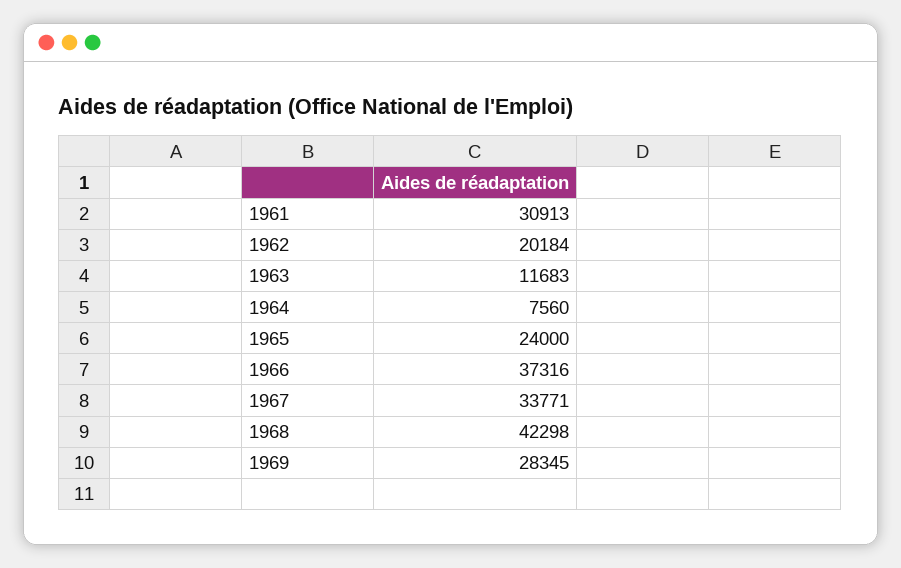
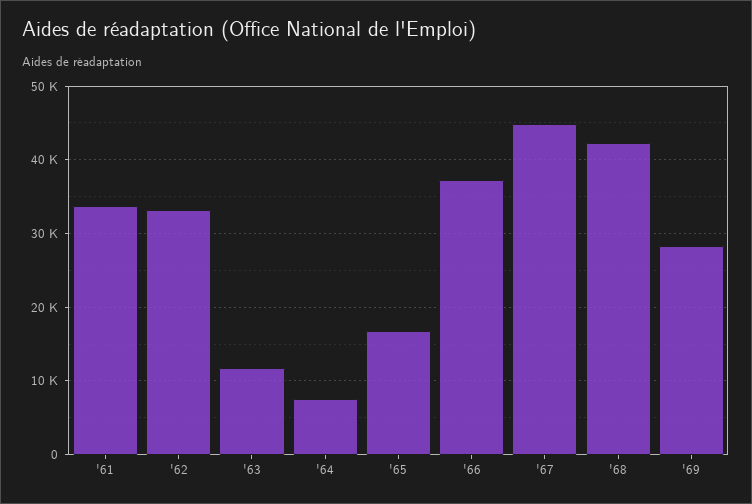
  {
-   "1961": 30913,
+   "1961": 34000,
-   "1962": 20184,
+   "1962": 33000,
    "1963": 11683,
    "1964": 7560,
-   "1965": 24000,
+   "1965": 17000,
    "1966": 37316,
-   "1967": 33771,
+   "1967": 45000,
    "1968": 42298,
    "1969": 28345
  }

